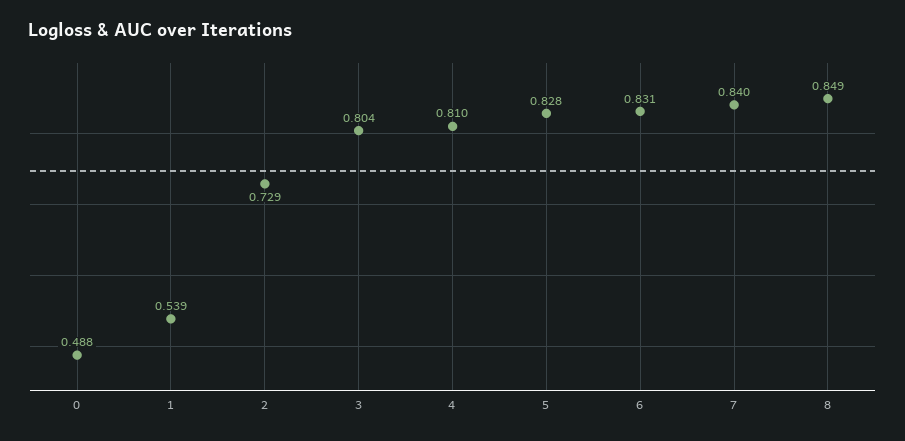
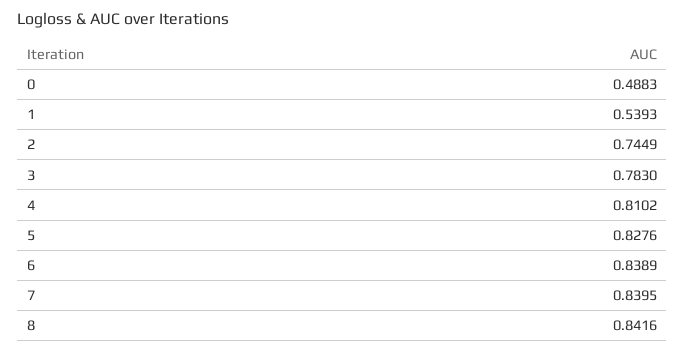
  {
    "0": 0.4883,
    "1": 0.5393,
-   "2": 0.729,
+   "2": 0.7449,
-   "3": 0.804,
+   "3": 0.783,
    "4": 0.8102,
    "5": 0.8276,
-   "6": 0.831,
+   "6": 0.8389,
    "7": 0.8395,
-   "8": 0.849
+   "8": 0.8416
  }

